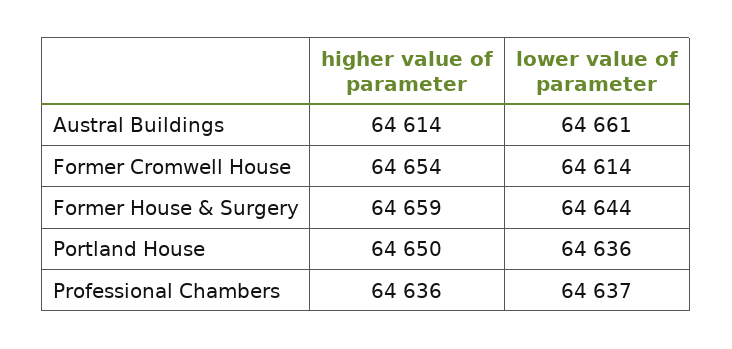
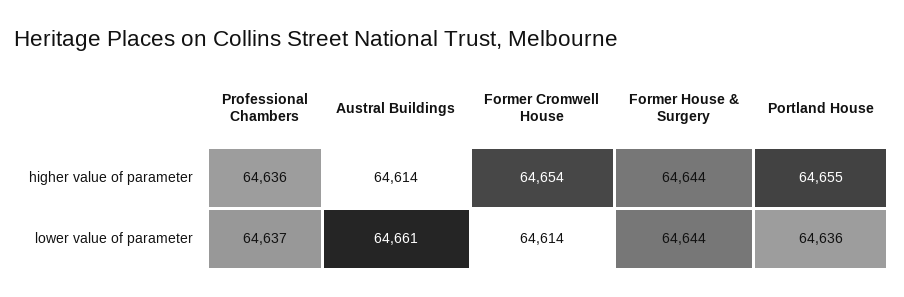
  {
    "higher value of parameter": {
      "Austral Buildings": 64614,
      "Former Cromwell House": 64654,
-     "Former House & Surgery": 64659,
+     "Former House & Surgery": 64644,
-     "Portland House": 64650,
+     "Portland House": 64655,
      "Professional Chambers": 64636
    },
    "lower value of parameter": {
      "Austral Buildings": 64661,
      "Former Cromwell House": 64614,
      "Former House & Surgery": 64644,
      "Portland House": 64636,
      "Professional Chambers": 64637
    }
  }

